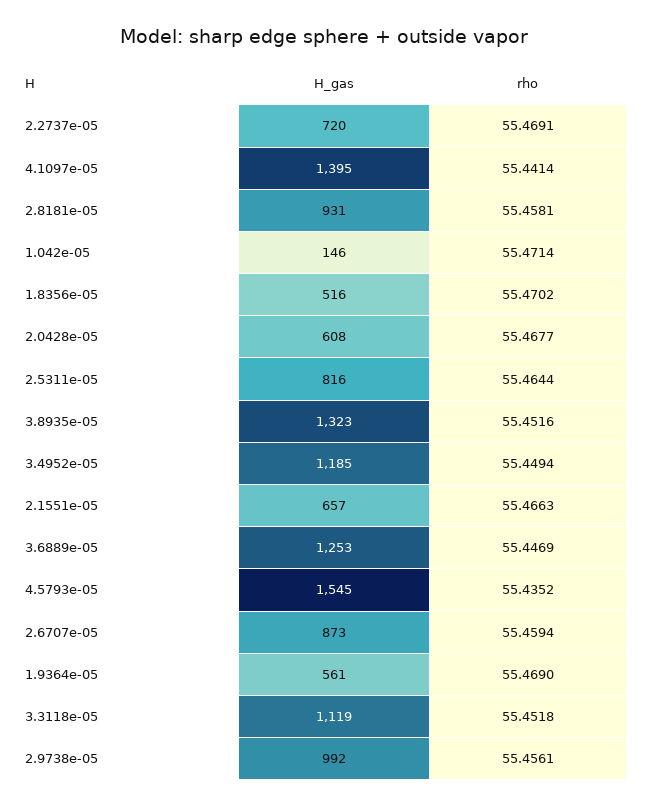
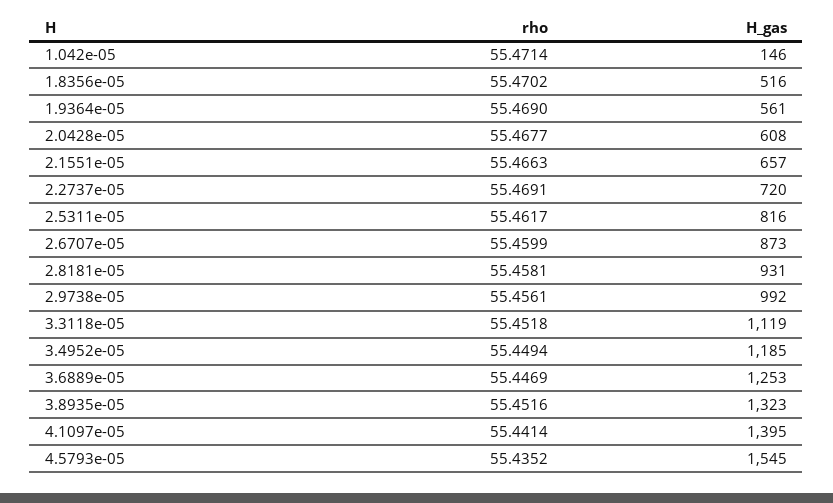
  {
    "H_gas": {
      "2.2737e-05": 720,
      "4.1097e-05": 1395,
      "2.8181e-05": 931,
      "1.042e-05": 146,
      "1.8356e-05": 516,
      "2.0428e-05": 608,
      "2.5311e-05": 816,
      "3.8935e-05": 1323,
      "3.4952e-05": 1185,
      "2.1551e-05": 657,
      "3.6889e-05": 1253,
      "4.5793e-05": 1545,
      "2.6707e-05": 873,
      "1.9364e-05": 561,
      "3.3118e-05": 1119,
      "2.9738e-05": 992
    },
    "rho": {
      "2.2737e-05": 55.4691,
      "4.1097e-05": 55.4414,
      "2.8181e-05": 55.4581,
      "1.042e-05": 55.4714,
      "1.8356e-05": 55.4702,
      "2.0428e-05": 55.4677,
-     "2.5311e-05": 55.4644,
+     "2.5311e-05": 55.4617,
      "3.8935e-05": 55.4516,
      "3.4952e-05": 55.4494,
      "2.1551e-05": 55.4663,
      "3.6889e-05": 55.4469,
      "4.5793e-05": 55.4352,
-     "2.6707e-05": 55.4594,
+     "2.6707e-05": 55.4599,
      "1.9364e-05": 55.469,
      "3.3118e-05": 55.4518,
      "2.9738e-05": 55.4561
    }
  }

